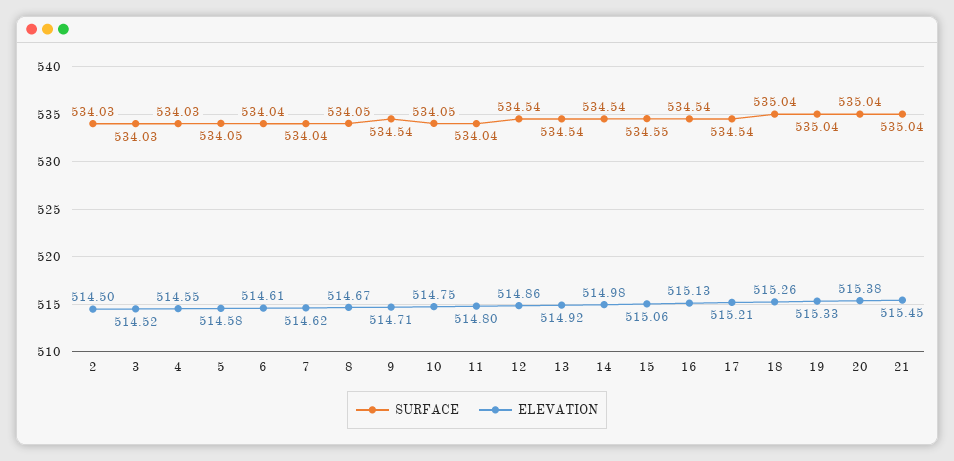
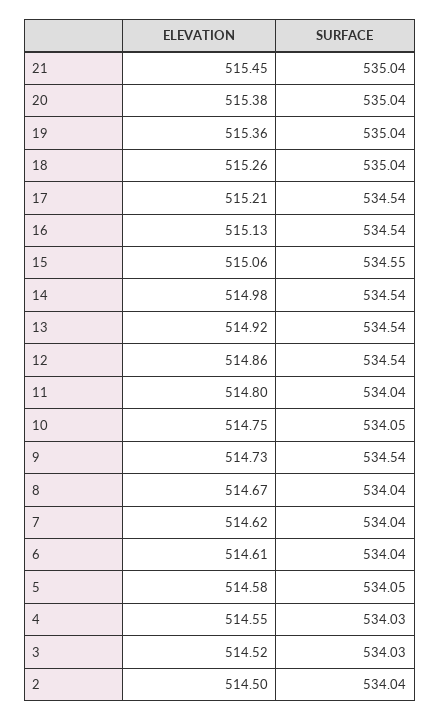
  {
    "SURFACE": {
-     "2": 534.03,
+     "2": 534.04,
      "3": 534.03,
      "4": 534.03,
      "5": 534.05,
      "6": 534.04,
      "7": 534.04,
-     "8": 534.05,
+     "8": 534.04,
      "9": 534.54,
      "10": 534.05,
      "11": 534.04,
      "12": 534.54,
      "13": 534.54,
      "14": 534.54,
      "15": 534.55,
      "16": 534.54,
      "17": 534.54,
      "18": 535.04,
      "19": 535.04,
      "20": 535.04,
      "21": 535.04
    },
    "ELEVATION": {
      "2": 514.5,
      "3": 514.52,
      "4": 514.55,
      "5": 514.58,
      "6": 514.61,
      "7": 514.62,
      "8": 514.67,
-     "9": 514.71,
+     "9": 514.73,
      "10": 514.75,
      "11": 514.8,
      "12": 514.86,
      "13": 514.92,
      "14": 514.98,
      "15": 515.06,
      "16": 515.13,
      "17": 515.21,
      "18": 515.26,
-     "19": 515.33,
+     "19": 515.36,
      "20": 515.38,
      "21": 515.45
    }
  }

